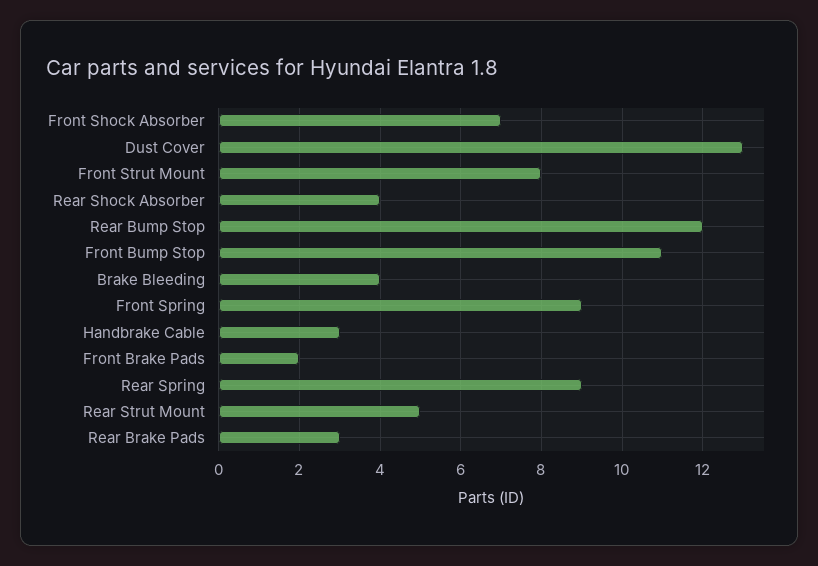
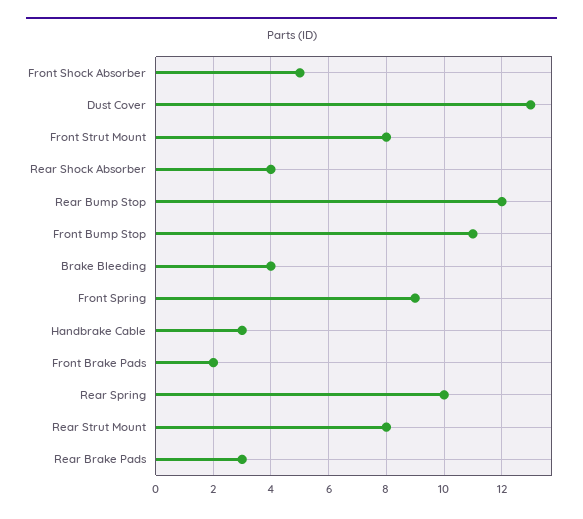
  {
-   "Front Shock Absorber": 7,
+   "Front Shock Absorber": 5,
    "Dust Cover": 13,
    "Front Strut Mount": 8,
    "Rear Shock Absorber": 4,
    "Rear Bump Stop": 12,
    "Front Bump Stop": 11,
    "Brake Bleeding": 4,
    "Front Spring": 9,
    "Handbrake Cable": 3,
    "Front Brake Pads": 2,
-   "Rear Spring": 9,
+   "Rear Spring": 10,
-   "Rear Strut Mount": 5,
+   "Rear Strut Mount": 8,
    "Rear Brake Pads": 3
  }

